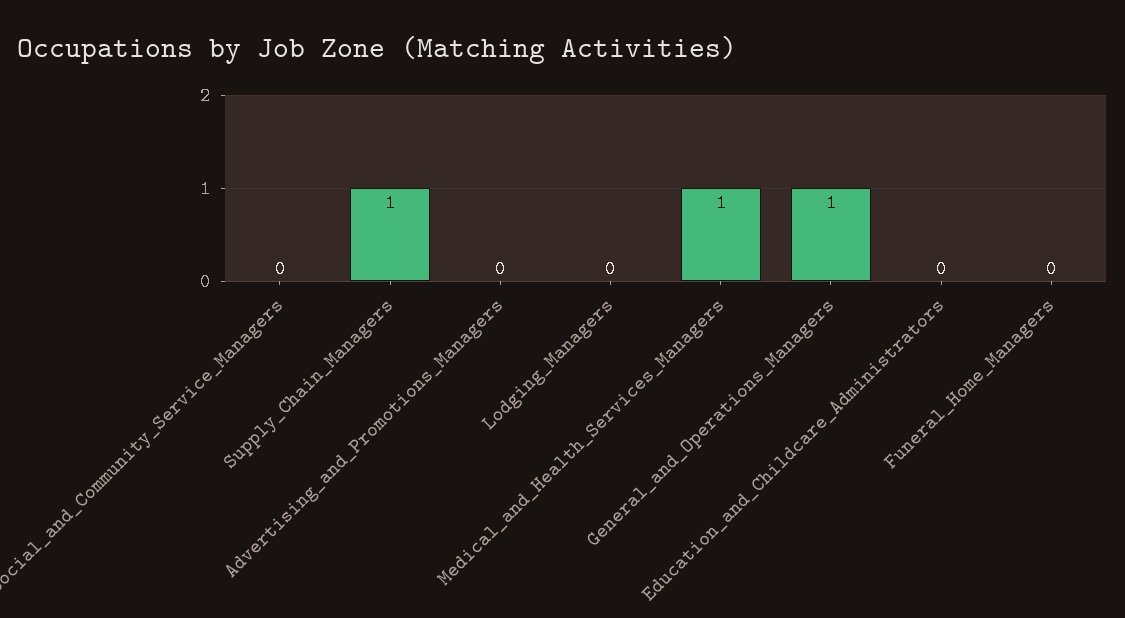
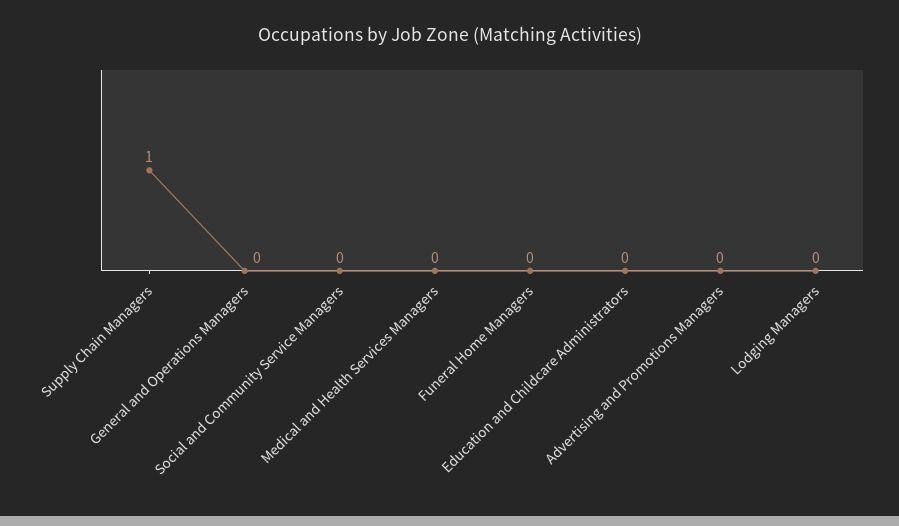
  {
    "Social_and_Community_Service_Managers": 0,
    "Supply_Chain_Managers": 1,
    "Advertising_and_Promotions_Managers": 0,
    "Lodging_Managers": 0,
-   "Medical_and_Health_Services_Managers": 1,
+   "Medical_and_Health_Services_Managers": 0,
-   "General_and_Operations_Managers": 1,
+   "General_and_Operations_Managers": 0,
    "Education_and_Childcare_Administrators": 0,
    "Funeral_Home_Managers": 0
  }

